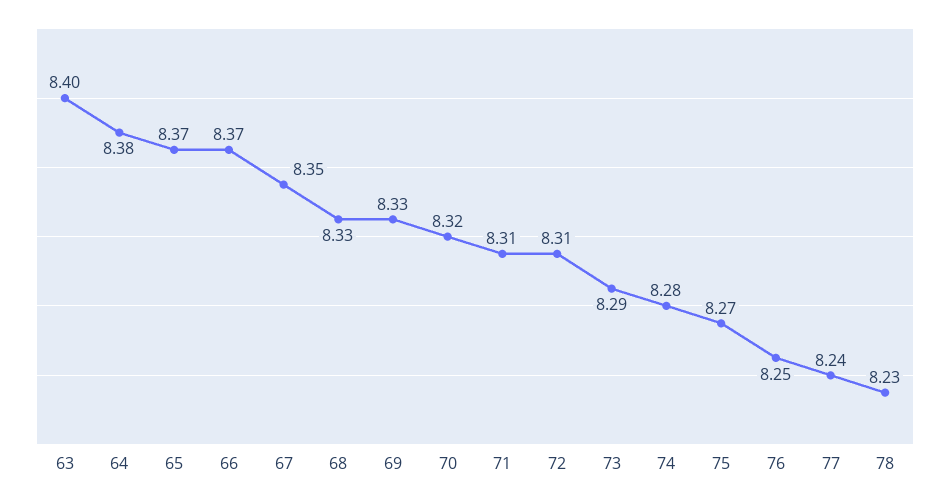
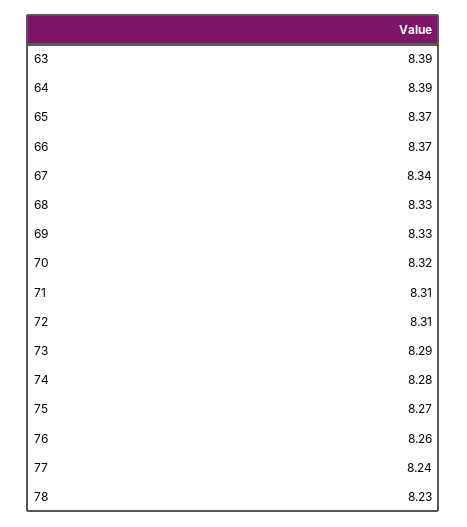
  {
-   "63": 8.4,
+   "63": 8.39,
-   "64": 8.38,
+   "64": 8.39,
    "65": 8.37,
    "66": 8.37,
-   "67": 8.35,
+   "67": 8.34,
    "68": 8.33,
    "69": 8.33,
    "70": 8.32,
    "71": 8.31,
    "72": 8.31,
    "73": 8.29,
    "74": 8.28,
    "75": 8.27,
-   "76": 8.25,
+   "76": 8.26,
    "77": 8.24,
    "78": 8.23
  }

